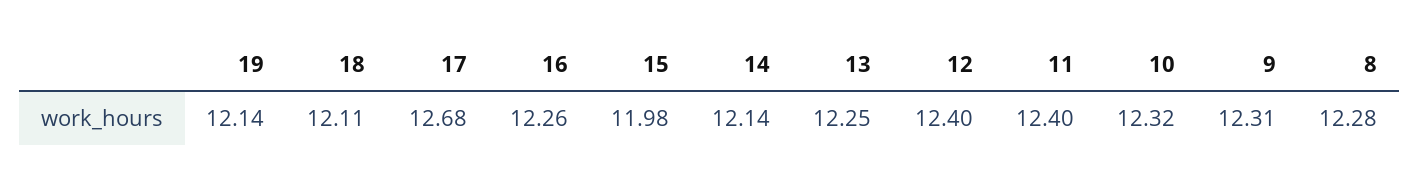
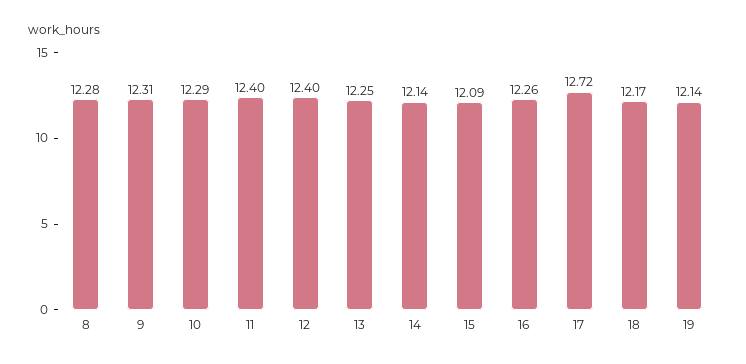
  {
    "19": 12.14,
-   "18": 12.11,
+   "18": 12.17,
-   "17": 12.68,
+   "17": 12.72,
    "16": 12.26,
-   "15": 11.98,
+   "15": 12.09,
    "14": 12.14,
    "13": 12.25,
    "12": 12.4,
    "11": 12.4,
-   "10": 12.32,
+   "10": 12.29,
    "9": 12.31,
    "8": 12.28
  }

